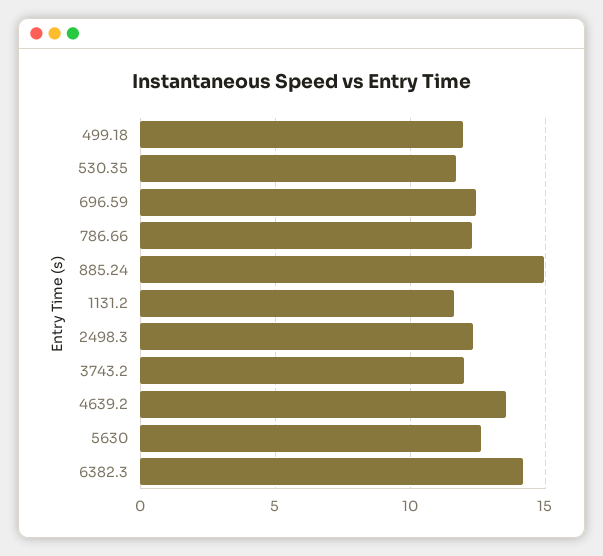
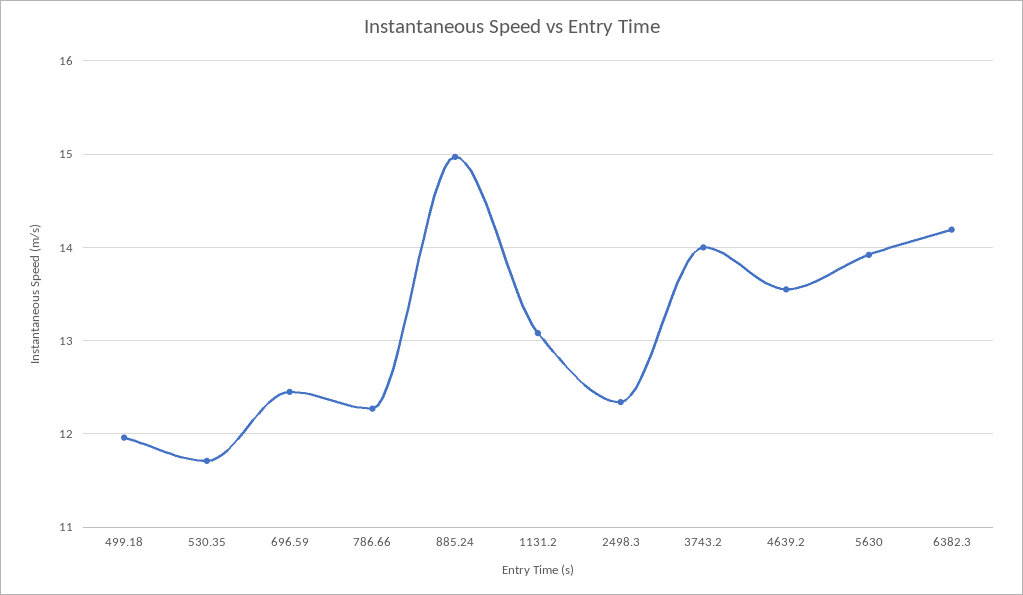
  {
    "499.18": 12,
    "530.35": 11.7,
    "696.59": 12.5,
    "786.66": 12.3,
    "885.24": 15,
-   "1131.2": 11.5,
+   "1131.2": 13.1,
    "2498.3": 12.3,
-   "3743.2": 12,
+   "3743.2": 14,
    "4639.2": 13.6,
-   "5630": 12.5,
+   "5630": 13.9,
    "6382.3": 14.2
  }

